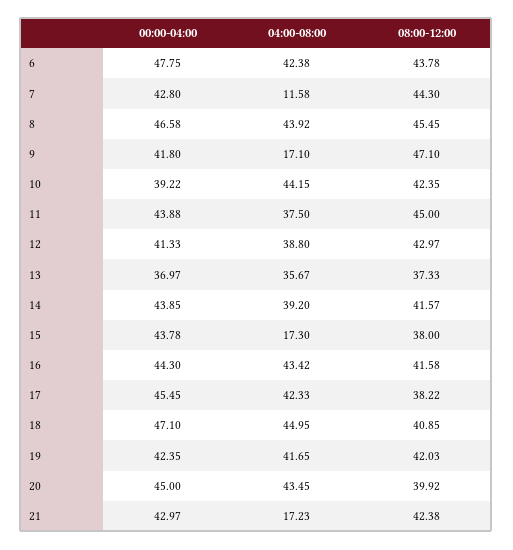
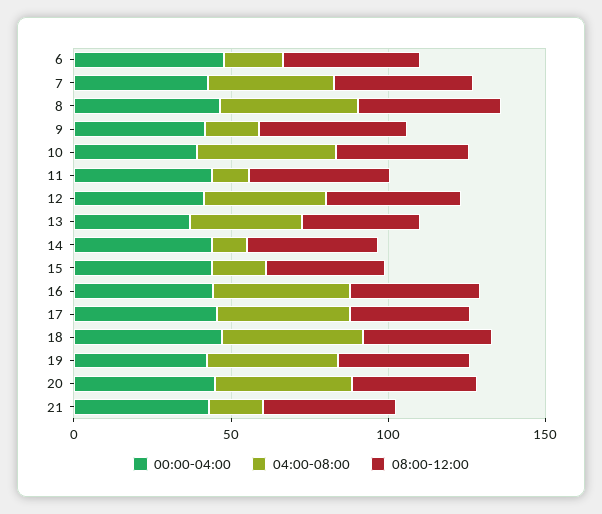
  {
    "00:00-04:00": {
      "6": 47.75,
      "7": 42.8,
      "8": 46.58,
      "9": 41.8,
      "10": 39.22,
      "11": 43.88,
      "12": 41.33,
      "13": 36.97,
      "14": 43.85,
      "15": 43.78,
      "16": 44.3,
      "17": 45.45,
      "18": 47.1,
      "19": 42.35,
      "20": 45,
      "21": 42.97
    },
    "04:00-08:00": {
-     "6": 42.38,
+     "6": 20,
-     "7": 11.58,
+     "7": 40,
      "8": 43.92,
      "9": 17.1,
      "10": 44.15,
-     "11": 37.5,
+     "11": 10,
      "12": 38.8,
      "13": 35.67,
-     "14": 39.2,
+     "14": 10,
      "15": 17.3,
      "16": 43.42,
      "17": 42.33,
      "18": 44.95,
      "19": 41.65,
      "20": 43.45,
      "21": 17.23
    },
    "08:00-12:00": {
      "6": 43.78,
      "7": 44.3,
      "8": 45.45,
      "9": 47.1,
      "10": 42.35,
      "11": 45,
      "12": 42.97,
      "13": 37.33,
      "14": 41.57,
      "15": 38,
      "16": 41.58,
      "17": 38.22,
      "18": 40.85,
      "19": 42.03,
      "20": 39.92,
      "21": 42.38
    }
  }

